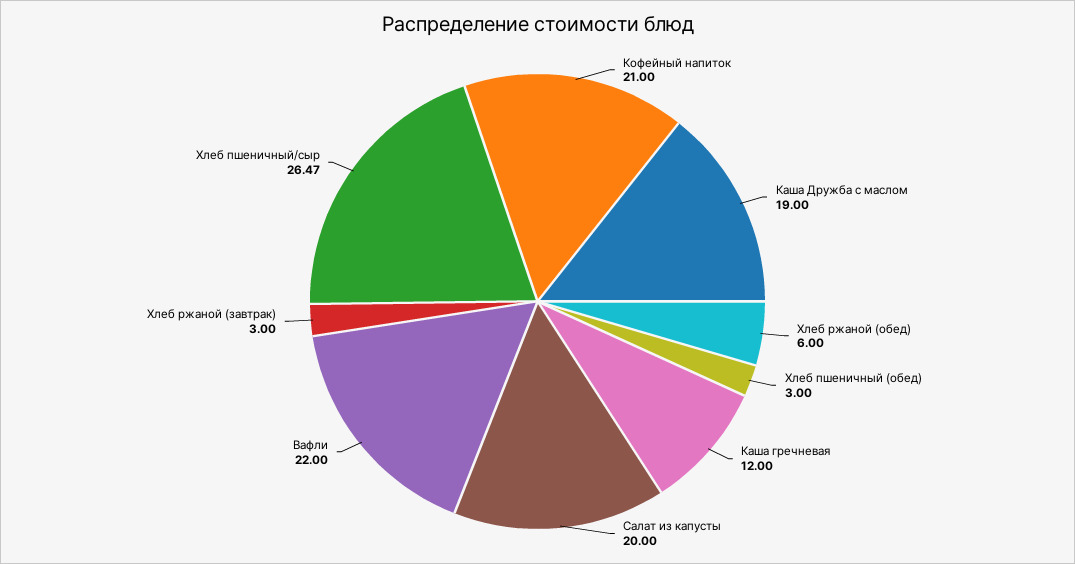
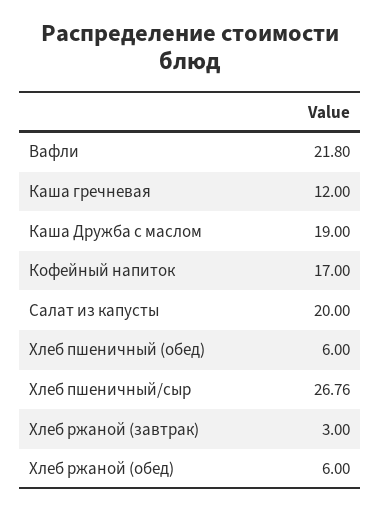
  {
-   "Кофейный напиток": 21,
+   "Кофейный напиток": 17,
    "Каша Дружба с маслом": 19,
    "Хлеб ржаной (обед)": 6,
-   "Хлеб пшеничный (обед)": 3,
+   "Хлеб пшеничный (обед)": 6,
    "Каша гречневая": 12,
    "Салат из капусты": 20,
-   "Вафли": 22,
+   "Вафли": 21.8,
    "Хлеб ржаной (завтрак)": 3,
-   "Хлеб пшеничный/сыр": 26.47
+   "Хлеб пшеничный/сыр": 26.76
  }

